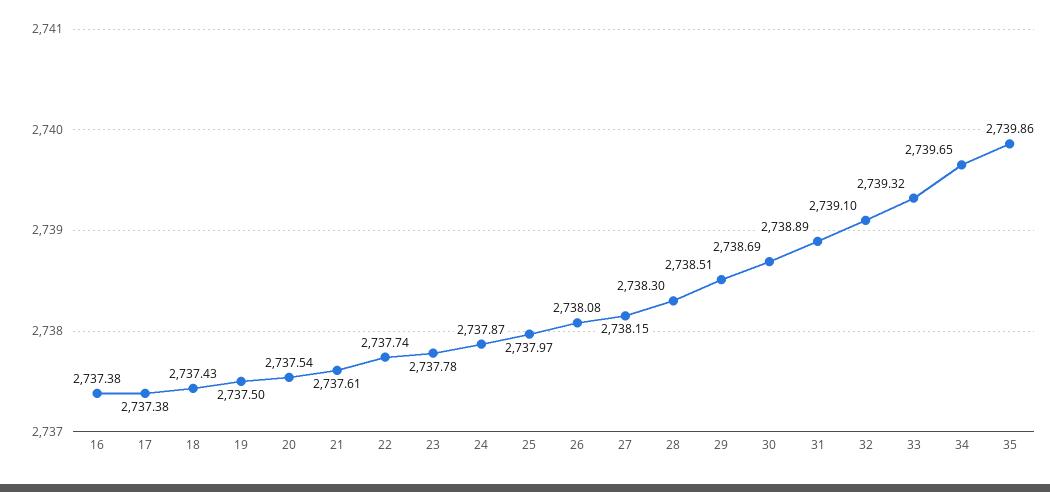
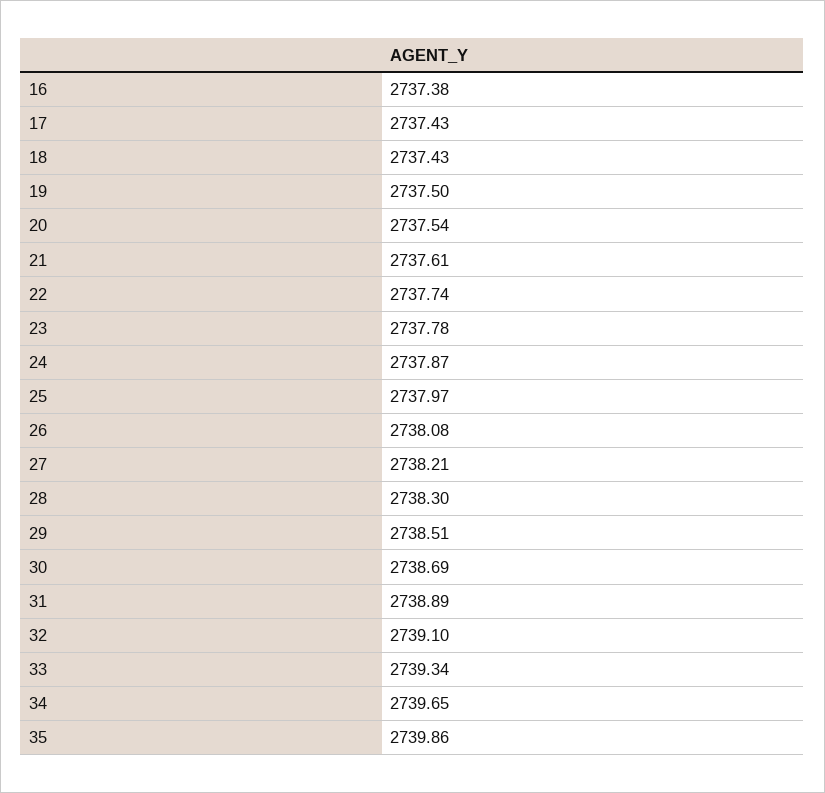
  {
    "16": 2737.38,
-   "17": 2737.38,
+   "17": 2737.43,
    "18": 2737.43,
    "19": 2737.5,
    "20": 2737.54,
    "21": 2737.61,
    "22": 2737.74,
    "23": 2737.78,
    "24": 2737.87,
    "25": 2737.97,
    "26": 2738.08,
-   "27": 2738.15,
+   "27": 2738.21,
    "28": 2738.3,
    "29": 2738.51,
    "30": 2738.69,
    "31": 2738.89,
    "32": 2739.1,
-   "33": 2739.32,
+   "33": 2739.34,
    "34": 2739.65,
    "35": 2739.86
  }

